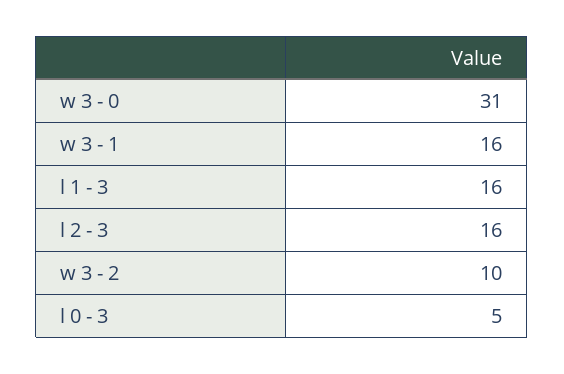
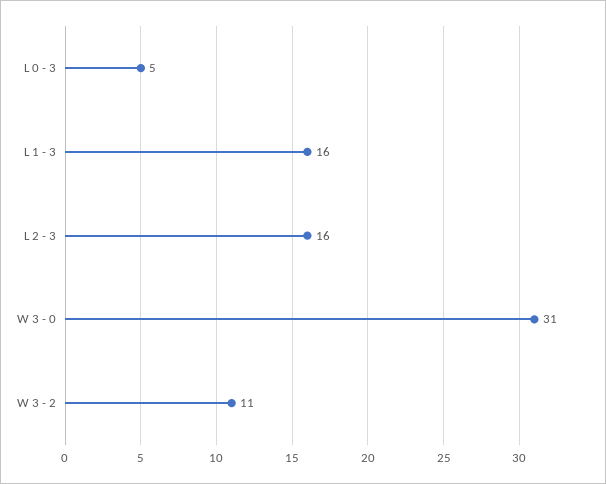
  {
    "w 3 - 0": 31,
-   "w 3 - 1": 16,
    "l 1 - 3": 16,
    "l 2 - 3": 16,
-   "w 3 - 2": 10,
+   "w 3 - 2": 11,
    "l 0 - 3": 5
  }

